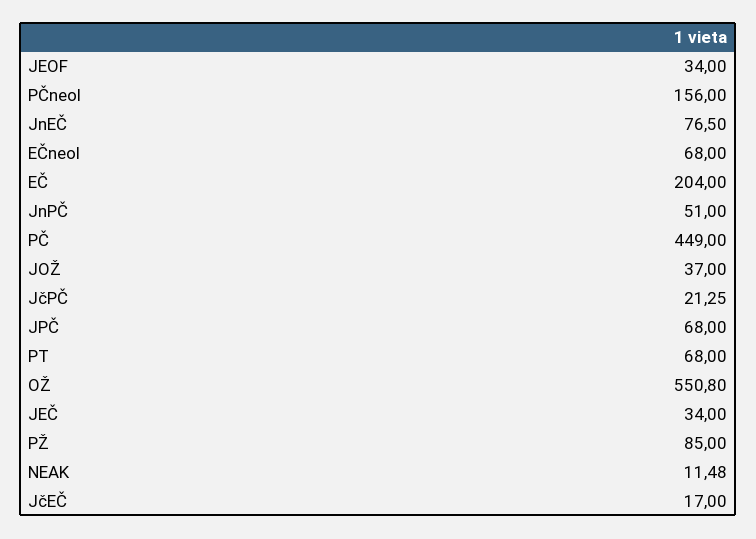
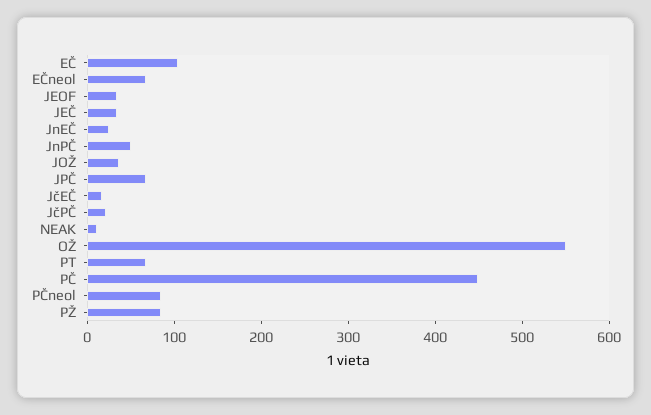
  {
    "JEOF": 34,
-   "PČneol": 156,
+   "PČneol": 80,
-   "JnEČ": 76.5,
+   "JnEČ": 20,
    "EČneol": 68,
-   "EČ": 204,
+   "EČ": 100,
    "JnPČ": 51,
    "PČ": 449,
    "JOŽ": 37,
    "JčPČ": 21.25,
    "JPČ": 68,
    "PT": 68,
    "OŽ": 550.8,
    "JEČ": 34,
    "PŽ": 85,
    "NEAK": 11.48,
    "JčEČ": 17
  }

